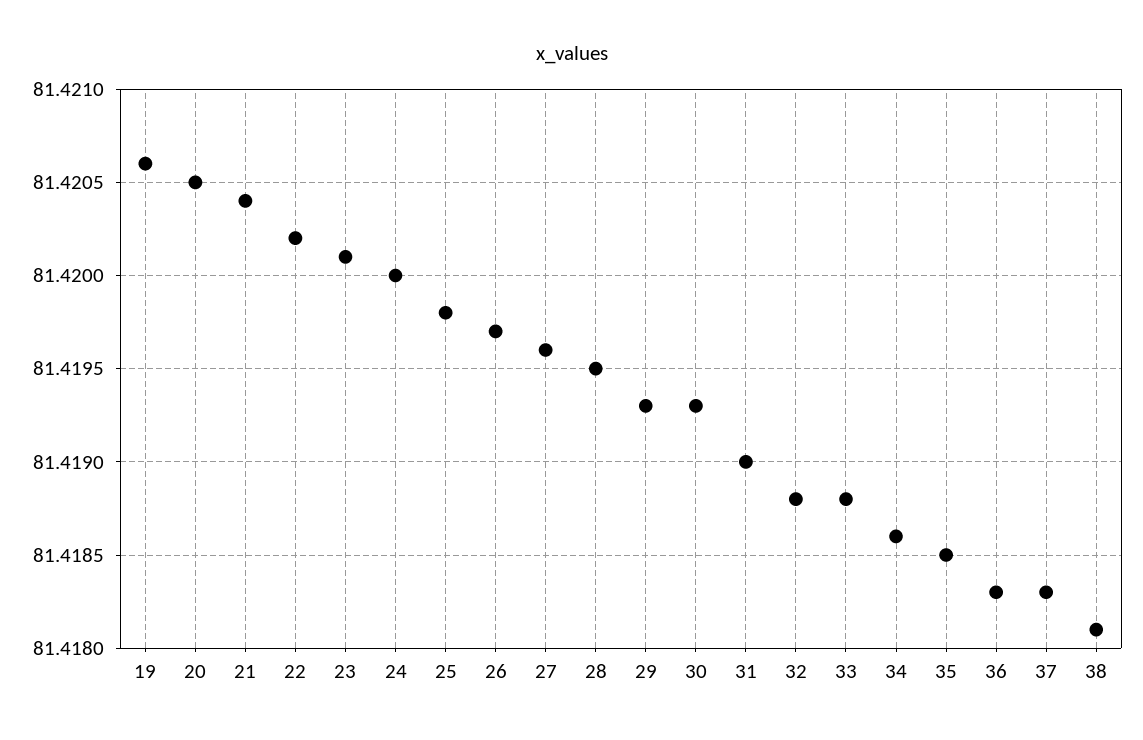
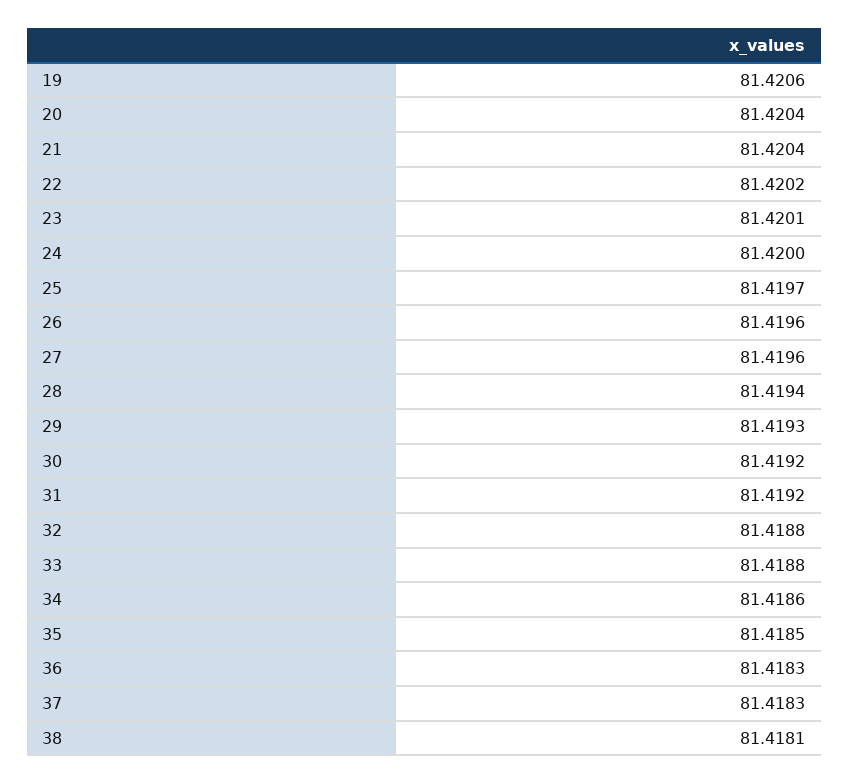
  {
    "19": 81.4206,
-   "20": 81.4205,
+   "20": 81.4204,
    "21": 81.4204,
    "22": 81.4202,
    "23": 81.4201,
    "24": 81.42,
-   "25": 81.4198,
+   "25": 81.4197,
-   "26": 81.4197,
+   "26": 81.4196,
    "27": 81.4196,
-   "28": 81.4195,
+   "28": 81.4194,
    "29": 81.4193,
-   "30": 81.4193,
+   "30": 81.4192,
-   "31": 81.419,
+   "31": 81.4192,
    "32": 81.4188,
    "33": 81.4188,
    "34": 81.4186,
    "35": 81.4185,
    "36": 81.4183,
    "37": 81.4183,
    "38": 81.4181
  }

